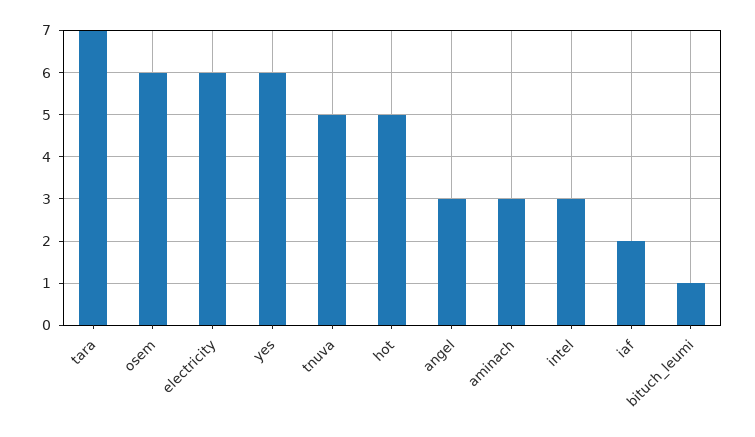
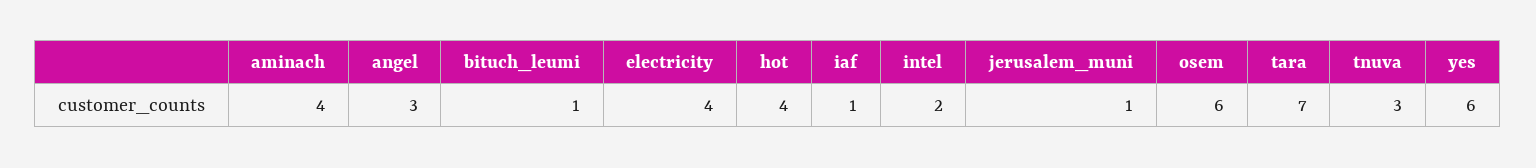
  {
    "tara": 7,
    "osem": 6,
-   "electricity": 6,
+   "electricity": 4,
    "yes": 6,
-   "tnuva": 5,
+   "tnuva": 3,
-   "hot": 5,
+   "hot": 4,
    "angel": 3,
-   "aminach": 3,
+   "aminach": 4,
-   "intel": 3,
+   "intel": 2,
-   "iaf": 2,
+   "iaf": 1,
-   "bituch_leumi": 1
+   "bituch_leumi": 1,
+   "jerusalem_muni": 1
  }

